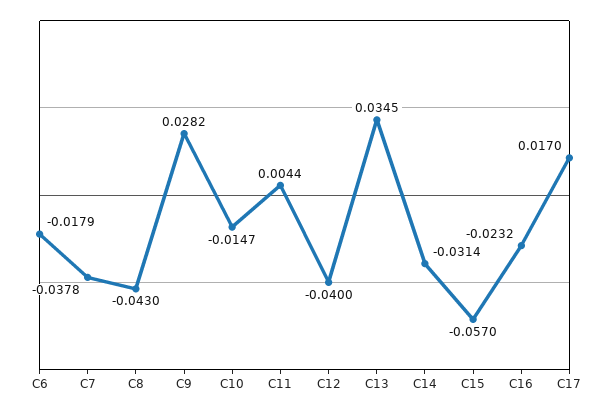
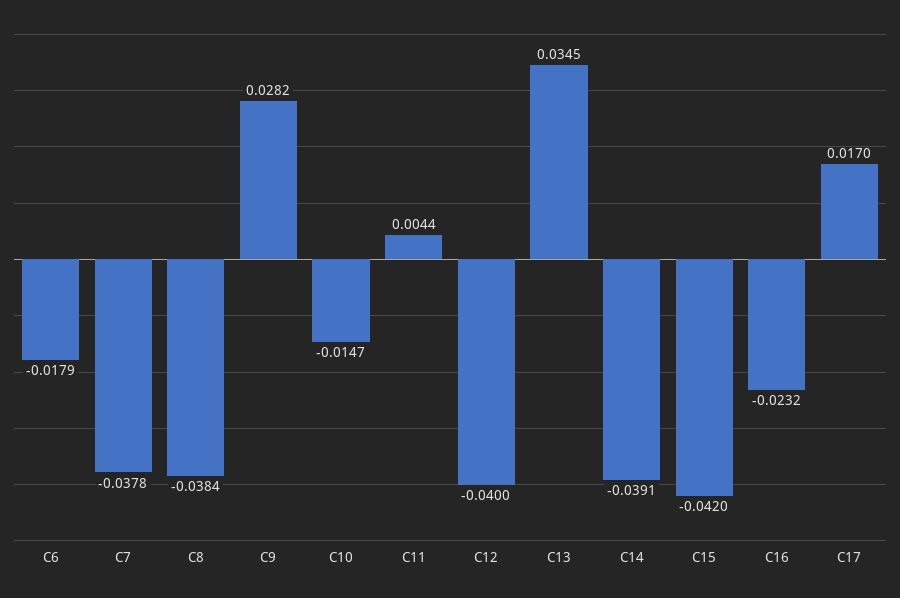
  {
    "C6": -0.0179,
    "C7": -0.0378,
-   "C8": -0.043,
+   "C8": -0.0384,
    "C9": 0.0282,
    "C10": -0.0147,
    "C11": 0.0044,
    "C12": -0.04,
    "C13": 0.0345,
-   "C14": -0.0314,
+   "C14": -0.0391,
-   "C15": -0.057,
+   "C15": -0.042,
    "C16": -0.0232,
    "C17": 0.017
  }

